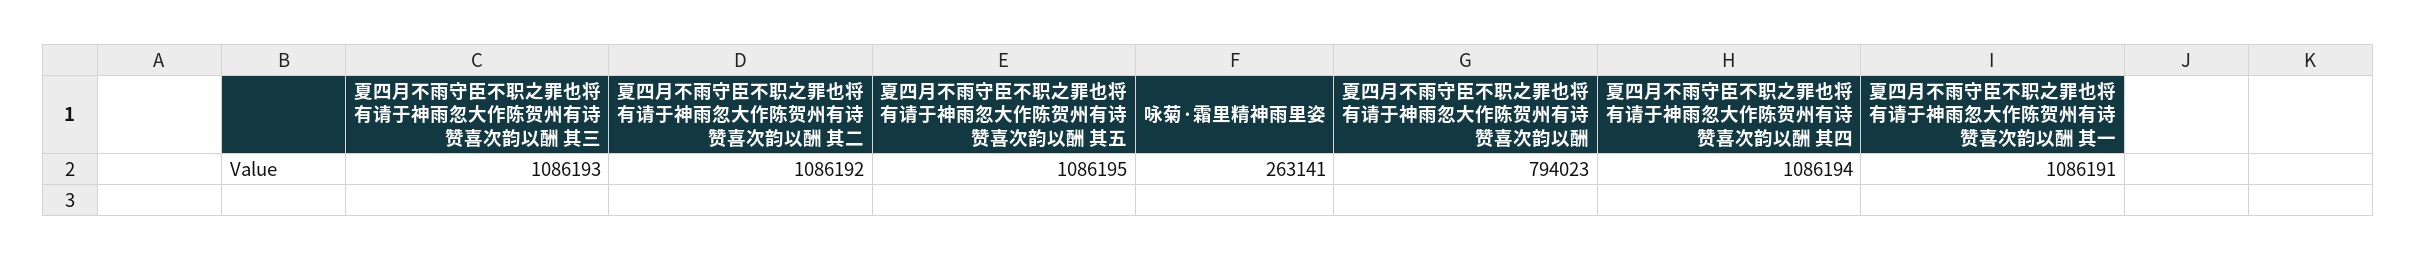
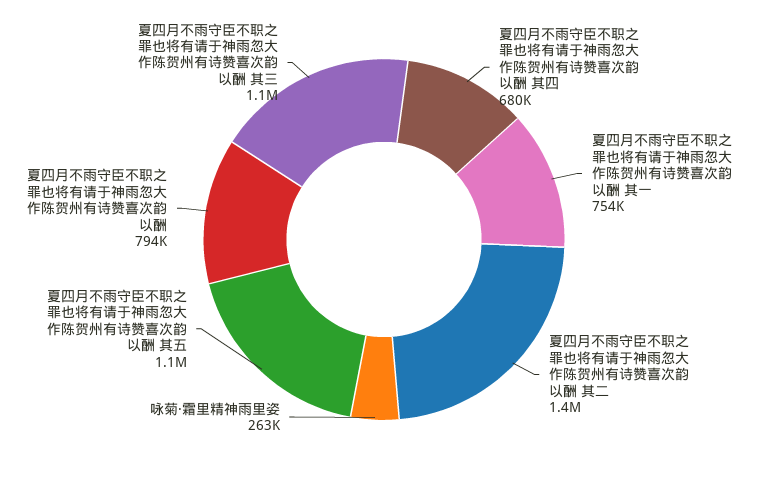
  {
    "夏四月不雨守臣不职之罪也将有请于神雨忽大作陈贺州有诗赞喜次韵以酬 其三": 1086193,
-   "夏四月不雨守臣不职之罪也将有请于神雨忽大作陈贺州有诗赞喜次韵以酬 其二": 1086192,
+   "夏四月不雨守臣不职之罪也将有请于神雨忽大作陈贺州有诗赞喜次韵以酬 其二": 1400000,
    "夏四月不雨守臣不职之罪也将有请于神雨忽大作陈贺州有诗赞喜次韵以酬 其五": 1086195,
    "咏菊·霜里精神雨里姿": 263141,
    "夏四月不雨守臣不职之罪也将有请于神雨忽大作陈贺州有诗赞喜次韵以酬": 794023,
-   "夏四月不雨守臣不职之罪也将有请于神雨忽大作陈贺州有诗赞喜次韵以酬 其四": 1086194,
+   "夏四月不雨守臣不职之罪也将有请于神雨忽大作陈贺州有诗赞喜次韵以酬 其四": 680000,
-   "夏四月不雨守臣不职之罪也将有请于神雨忽大作陈贺州有诗赞喜次韵以酬 其一": 1086191
+   "夏四月不雨守臣不职之罪也将有请于神雨忽大作陈贺州有诗赞喜次韵以酬 其一": 754000
  }

